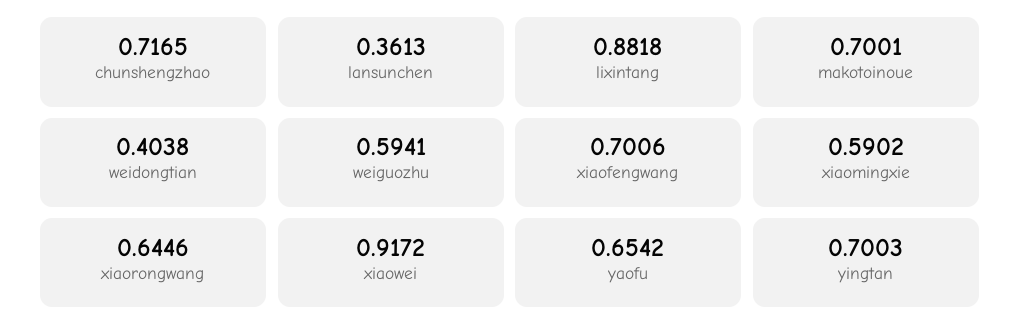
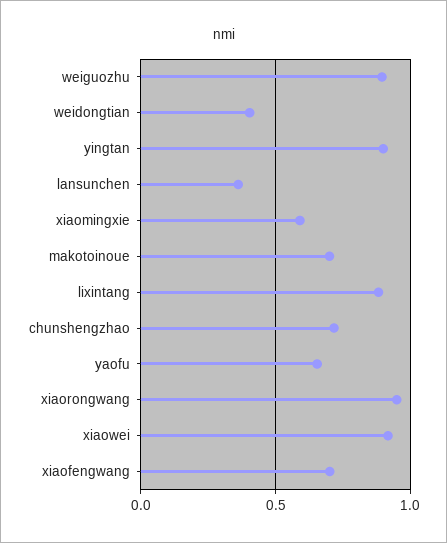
  {
    "chunshengzhao": 0.7165,
    "lansunchen": 0.3613,
    "lixintang": 0.8818,
    "makotoinoue": 0.7001,
    "weidongtian": 0.4038,
-   "weiguozhu": 0.5941,
+   "weiguozhu": 0.9,
    "xiaofengwang": 0.7006,
    "xiaomingxie": 0.5902,
-   "xiaorongwang": 0.6446,
+   "xiaorongwang": 0.95,
    "xiaowei": 0.9172,
    "yaofu": 0.6542,
-   "yingtan": 0.7003
+   "yingtan": 0.9
  }

